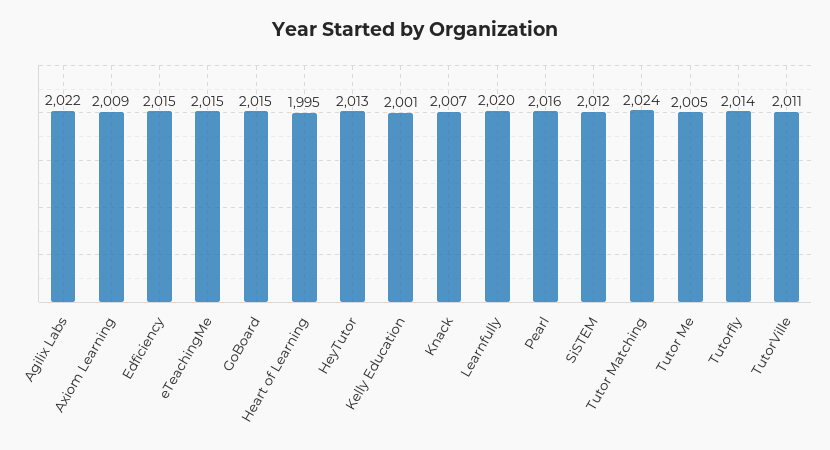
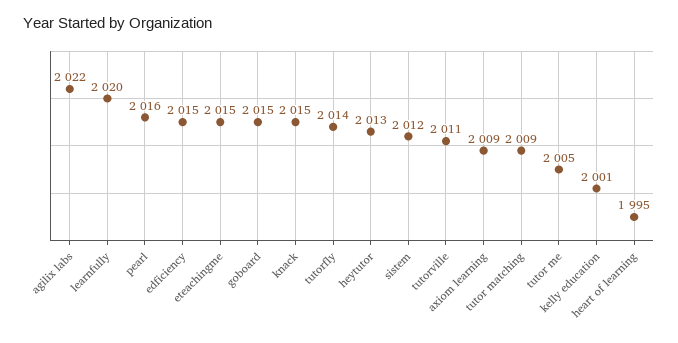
  {
    "Agilix Labs": 2022,
    "Axiom Learning": 2009,
    "Edficiency": 2015,
    "eTeachingMe": 2015,
    "GoBoard": 2015,
    "Heart of Learning": 1995,
    "HeyTutor": 2013,
    "Kelly Education": 2001,
-   "Knack": 2007,
+   "Knack": 2015,
    "Learnfully": 2020,
    "Pearl": 2016,
    "SiSTEM": 2012,
-   "Tutor Matching": 2024,
+   "Tutor Matching": 2009,
    "Tutor Me": 2005,
    "Tutorfly": 2014,
    "TutorVille": 2011
  }

